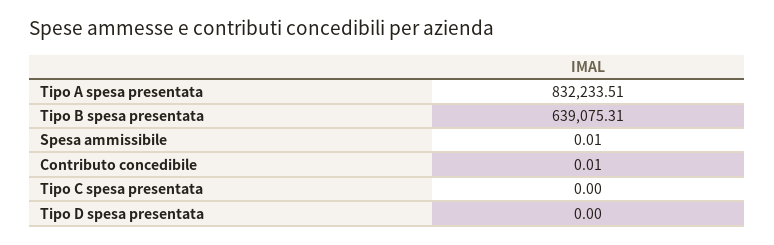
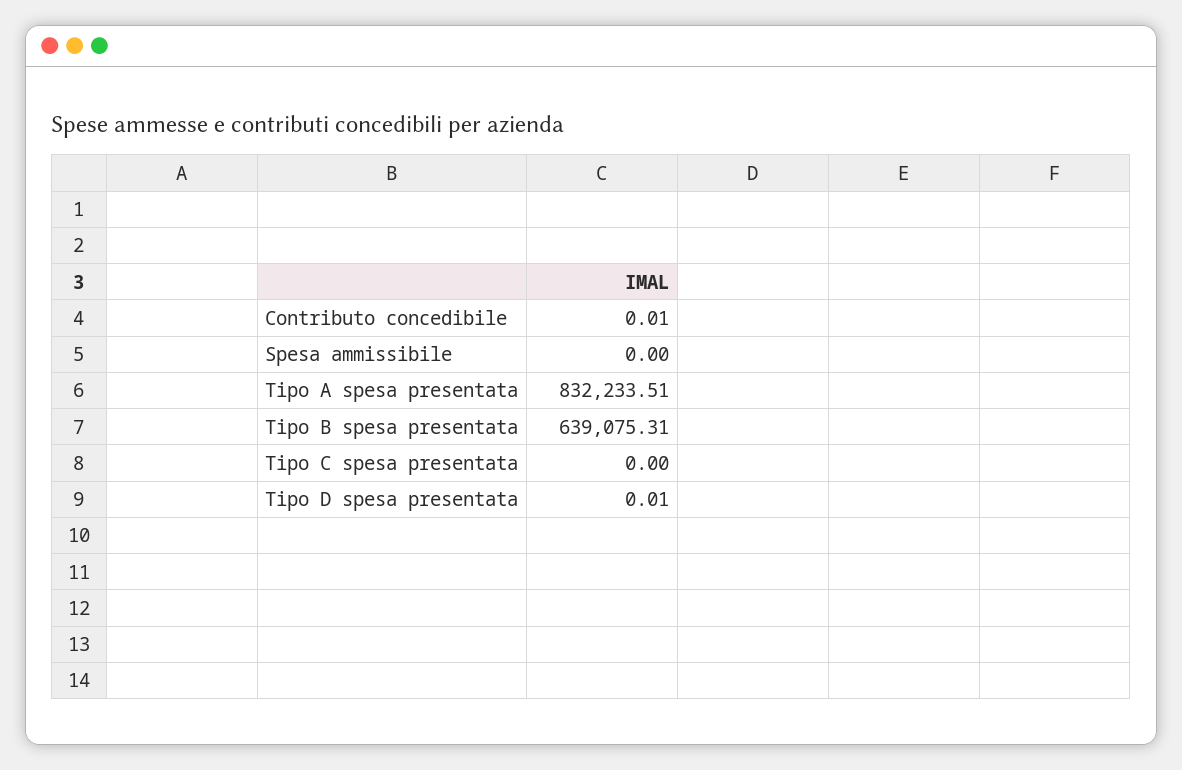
  {
    "Tipo A spesa presentata": 832233.51,
    "Tipo B spesa presentata": 639075.31,
-   "Spesa ammissibile": 0.01,
+   "Spesa ammissibile": 0,
    "Contributo concedibile": 0.01,
    "Tipo C spesa presentata": 0,
-   "Tipo D spesa presentata": 0
+   "Tipo D spesa presentata": 0.01
  }

